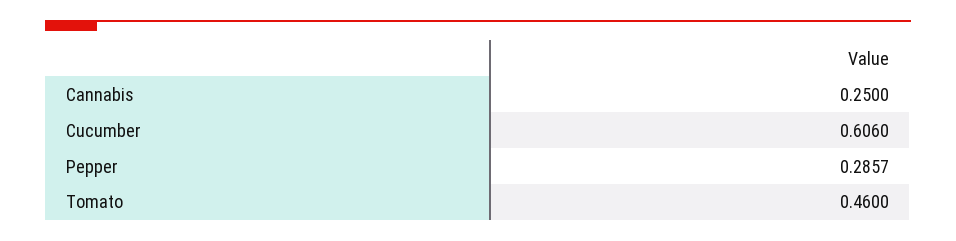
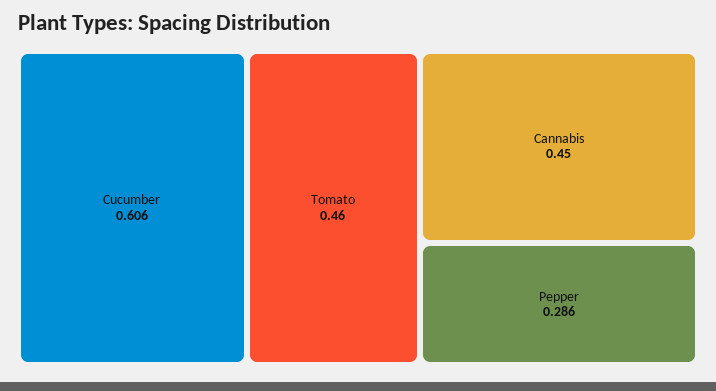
  {
-   "Cannabis": 0.25,
+   "Cannabis": 0.45,
    "Cucumber": 0.606,
    "Pepper": 0.2857,
    "Tomato": 0.46
  }

